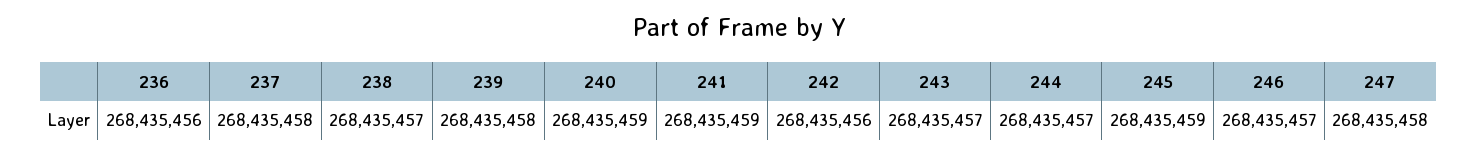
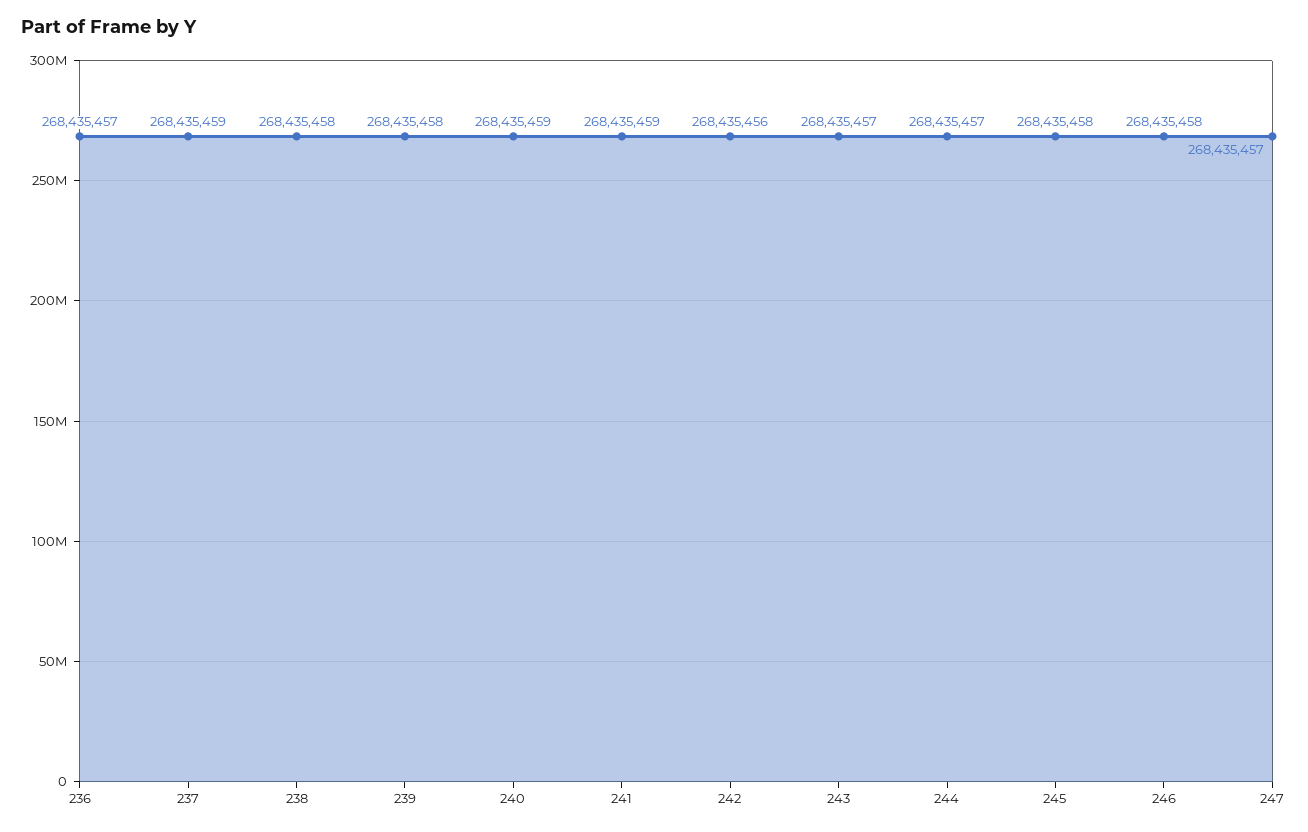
  {
-   "236": 268435456,
+   "236": 268435457,
-   "237": 268435458,
+   "237": 268435459,
-   "238": 268435457,
+   "238": 268435458,
    "239": 268435458,
    "240": 268435459,
    "241": 268435459,
    "242": 268435456,
    "243": 268435457,
    "244": 268435457,
-   "245": 268435459,
+   "245": 268435458,
-   "246": 268435457,
+   "246": 268435458,
-   "247": 268435458
+   "247": 268435457
  }

